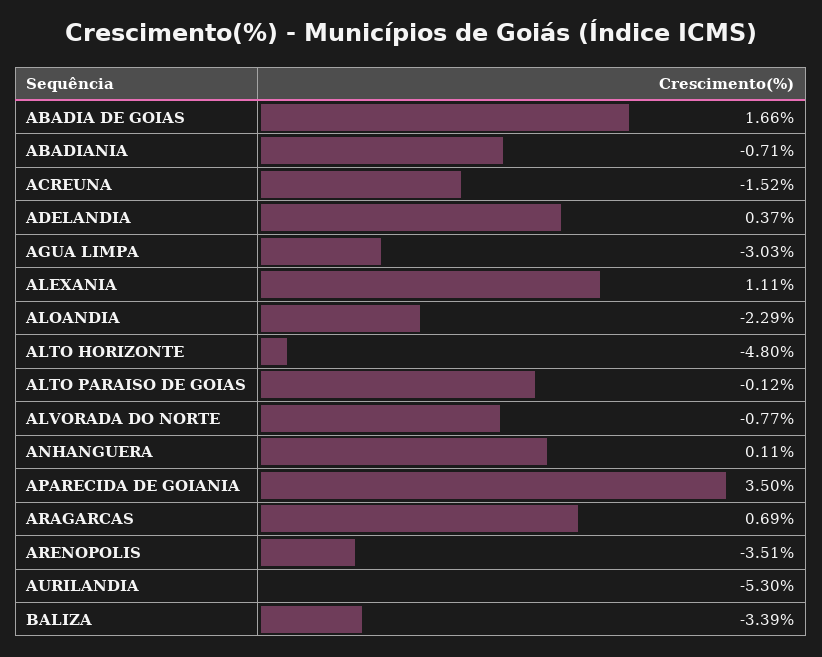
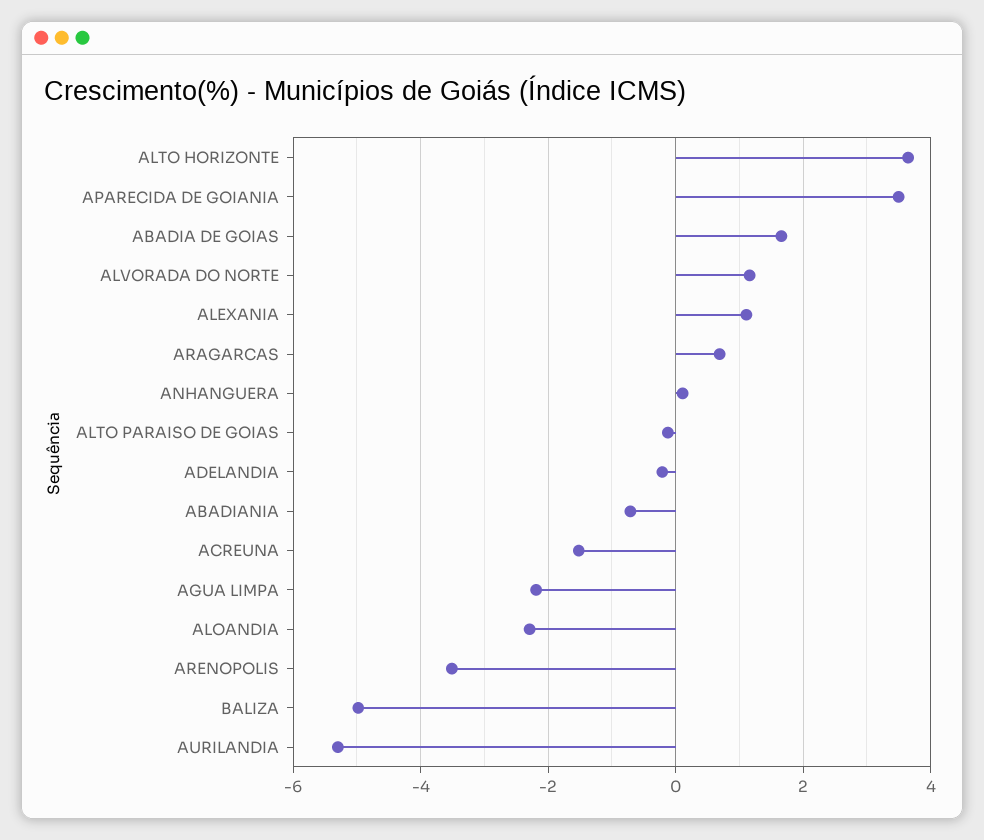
  {
    "ABADIA DE GOIAS": 1.66,
    "ABADIANIA": -0.71,
    "ACREUNA": -1.52,
-   "ADELANDIA": 0.37,
+   "ADELANDIA": -0.2,
-   "AGUA LIMPA": -3.03,
+   "AGUA LIMPA": -2.2,
    "ALEXANIA": 1.11,
    "ALOANDIA": -2.29,
-   "ALTO HORIZONTE": -4.8,
+   "ALTO HORIZONTE": 3.6,
    "ALTO PARAISO DE GOIAS": -0.12,
-   "ALVORADA DO NORTE": -0.77,
+   "ALVORADA DO NORTE": 1.2,
    "ANHANGUERA": 0.11,
    "APARECIDA DE GOIANIA": 3.5,
    "ARAGARCAS": 0.69,
    "ARENOPOLIS": -3.51,
    "AURILANDIA": -5.3,
-   "BALIZA": -3.39
+   "BALIZA": -5
  }

